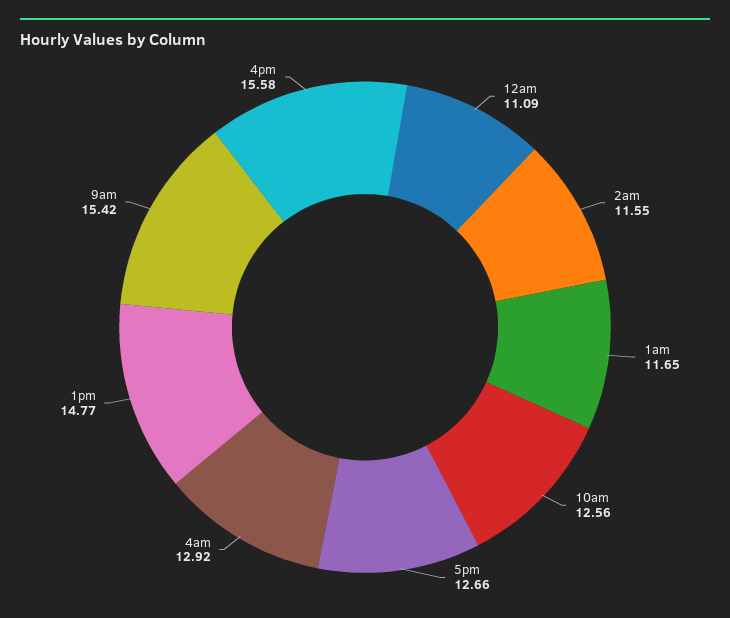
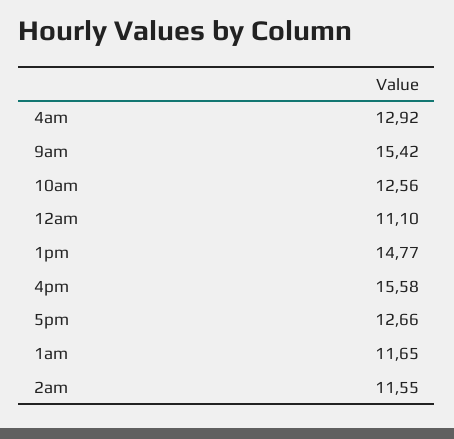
  {
-   "12am": 11.09,
+   "12am": 11.1,
    "2am": 11.55,
    "1am": 11.65,
    "10am": 12.56,
    "5pm": 12.66,
    "4am": 12.92,
    "1pm": 14.77,
    "9am": 15.42,
    "4pm": 15.58
  }

